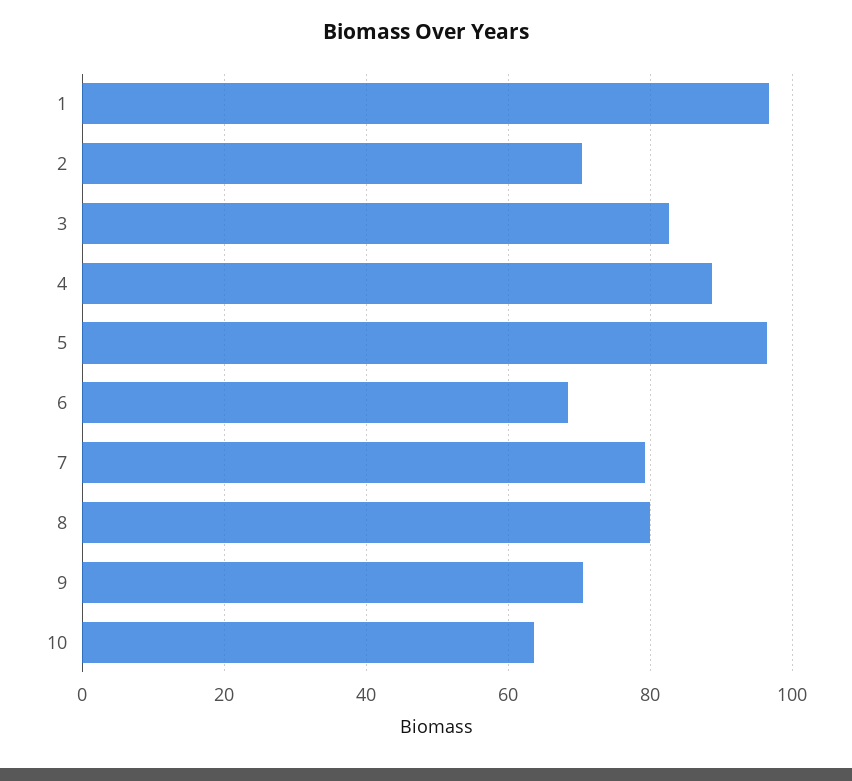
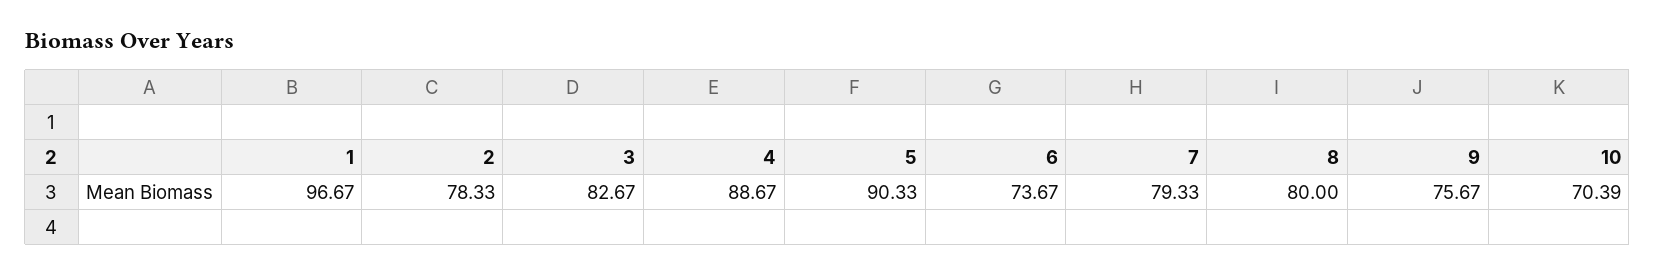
  {
    "1": 96.67,
-   "2": 70,
+   "2": 78.33,
    "3": 82.67,
    "4": 88.67,
-   "5": 96,
+   "5": 90.33,
-   "6": 68,
+   "6": 73.67,
    "7": 79.33,
    "8": 80,
-   "9": 70,
+   "9": 75.67,
-   "10": 64
+   "10": 70.39
  }

